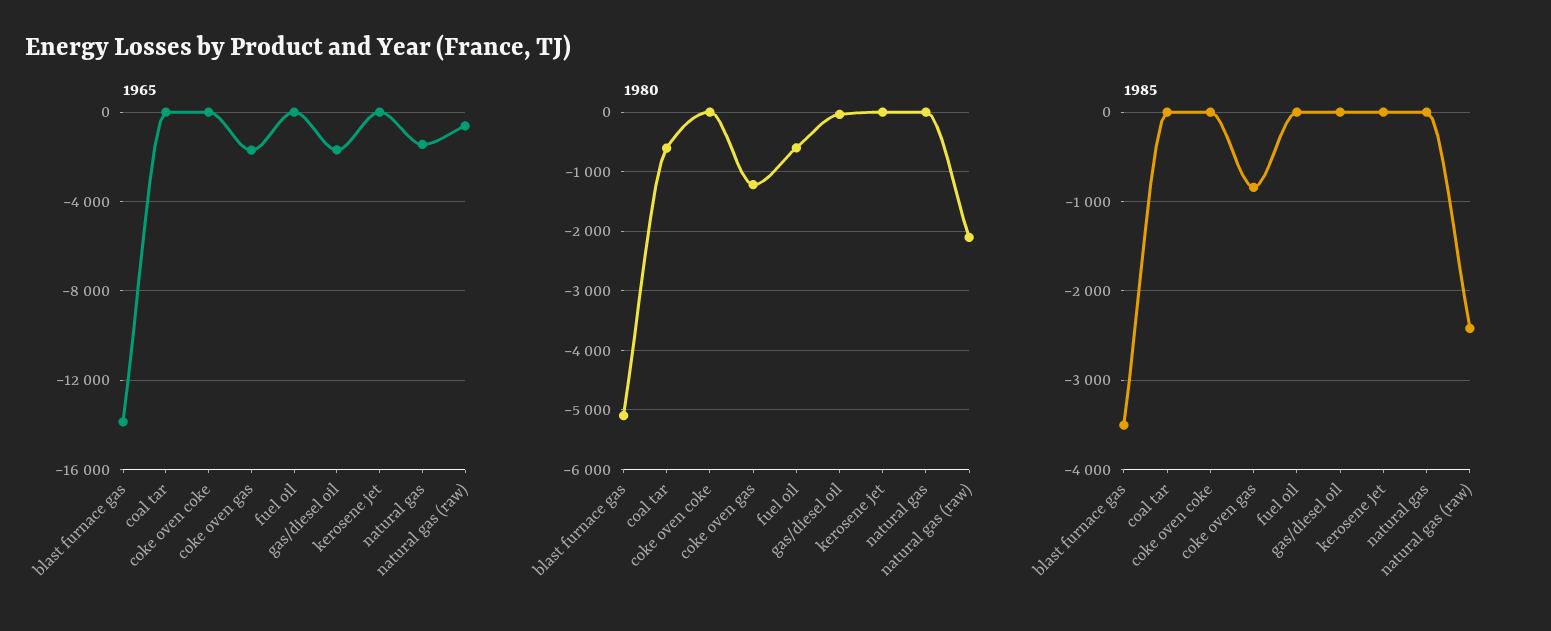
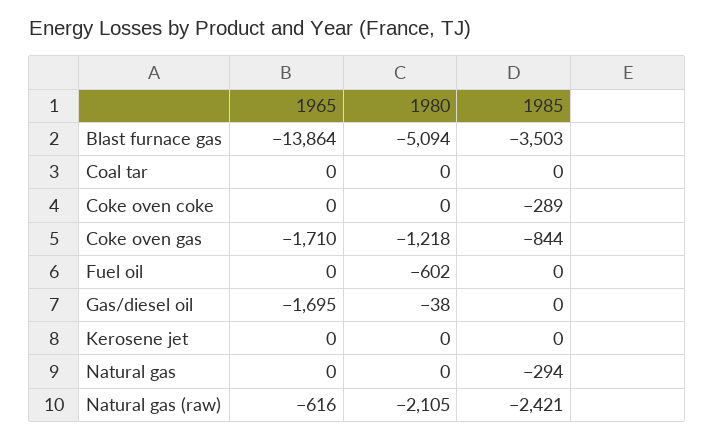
  {
    "1965": {
      "blast furnace gas": -13864,
      "coal tar": 0,
      "coke oven coke": 0,
      "coke oven gas": -1710,
      "fuel oil": 0,
      "gas/diesel oil": -1695,
      "kerosene jet": 0,
-     "natural gas": -1500,
+     "natural gas": 0,
      "natural gas (raw)": -616
    },
    "1980": {
      "blast furnace gas": -5094,
-     "coal tar": -600,
+     "coal tar": 0,
      "coke oven coke": 0,
      "coke oven gas": -1218,
      "fuel oil": -602,
      "gas/diesel oil": -38,
      "kerosene jet": 0,
      "natural gas": 0,
      "natural gas (raw)": -2105
    },
    "1985": {
      "blast furnace gas": -3503,
      "coal tar": 0,
-     "coke oven coke": 0,
+     "coke oven coke": -289,
      "coke oven gas": -844,
      "fuel oil": 0,
      "gas/diesel oil": 0,
      "kerosene jet": 0,
-     "natural gas": 0,
+     "natural gas": -294,
      "natural gas (raw)": -2421
    }
  }

